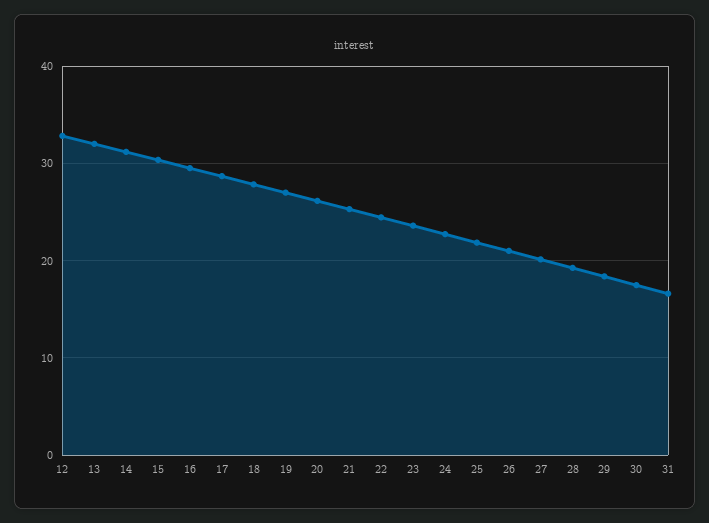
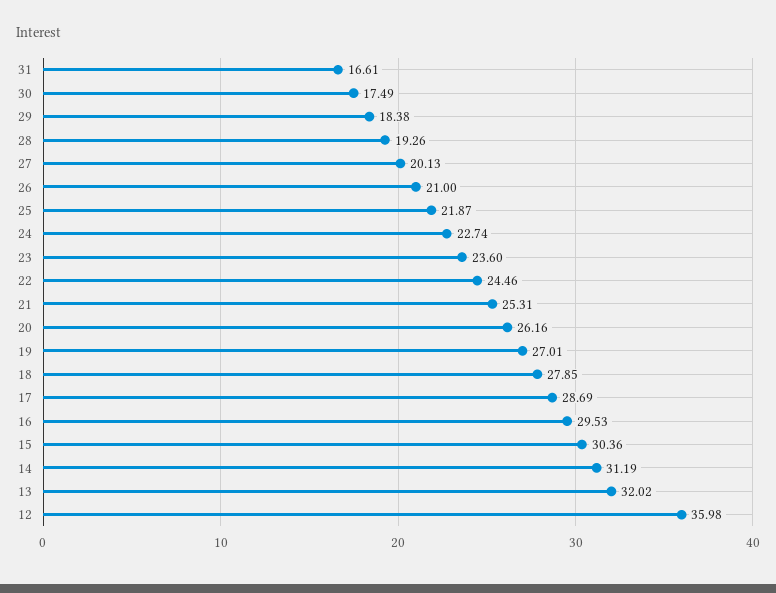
  {
-   "12": 33,
+   "12": 35.98,
    "13": 32.02,
    "14": 31.19,
    "15": 30.36,
    "16": 29.53,
    "17": 28.69,
    "18": 27.85,
    "19": 27.01,
    "20": 26.16,
    "21": 25.31,
    "22": 24.46,
    "23": 23.6,
    "24": 22.74,
    "25": 21.87,
    "26": 21,
    "27": 20.13,
    "28": 19.26,
    "29": 18.38,
    "30": 17.49,
    "31": 16.61
  }

